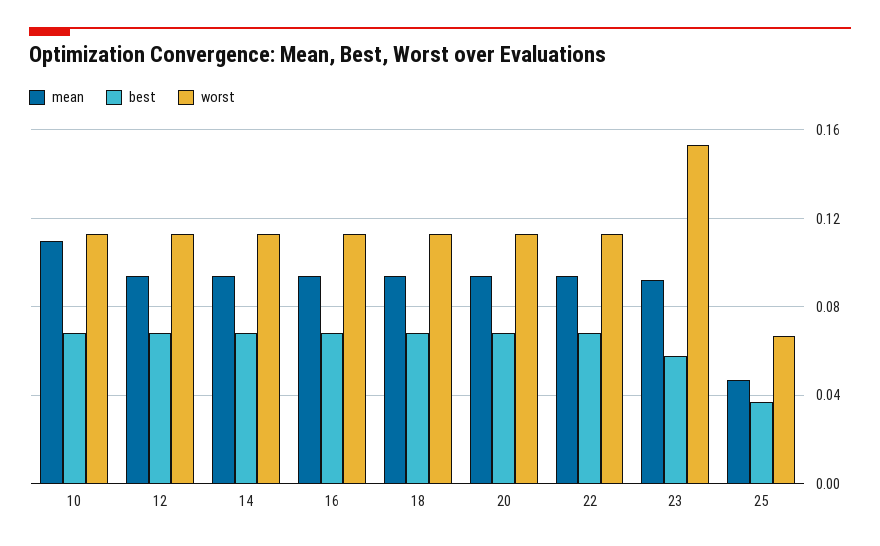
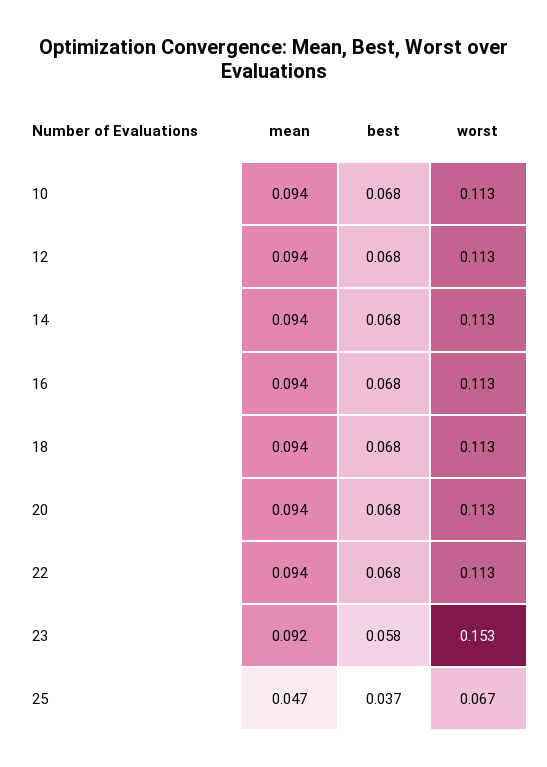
  {
    "mean": {
-     "10": 0.11,
+     "10": 0.094,
      "12": 0.094,
      "14": 0.094,
      "16": 0.094,
      "18": 0.094,
      "20": 0.094,
      "22": 0.094,
      "23": 0.092,
      "25": 0.047
    },
    "best": {
      "10": 0.068,
      "12": 0.068,
      "14": 0.068,
      "16": 0.068,
      "18": 0.068,
      "20": 0.068,
      "22": 0.068,
      "23": 0.058,
      "25": 0.037
    },
    "worst": {
      "10": 0.113,
      "12": 0.113,
      "14": 0.113,
      "16": 0.113,
      "18": 0.113,
      "20": 0.113,
      "22": 0.113,
      "23": 0.153,
      "25": 0.067
    }
  }

